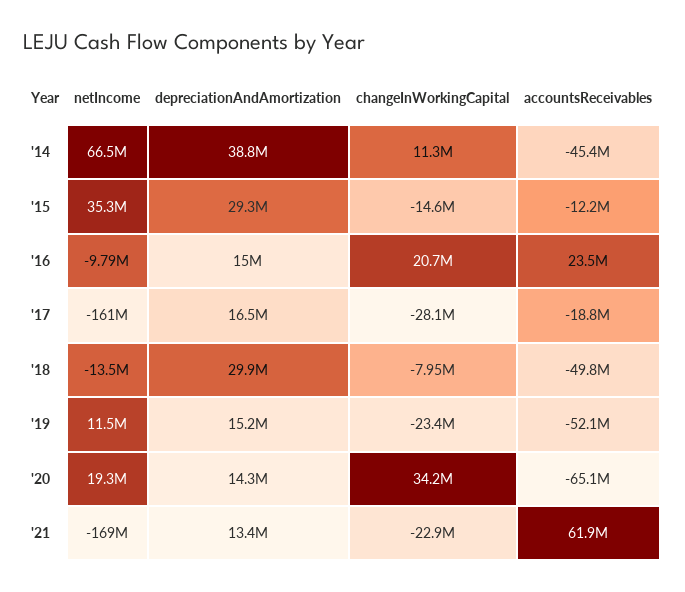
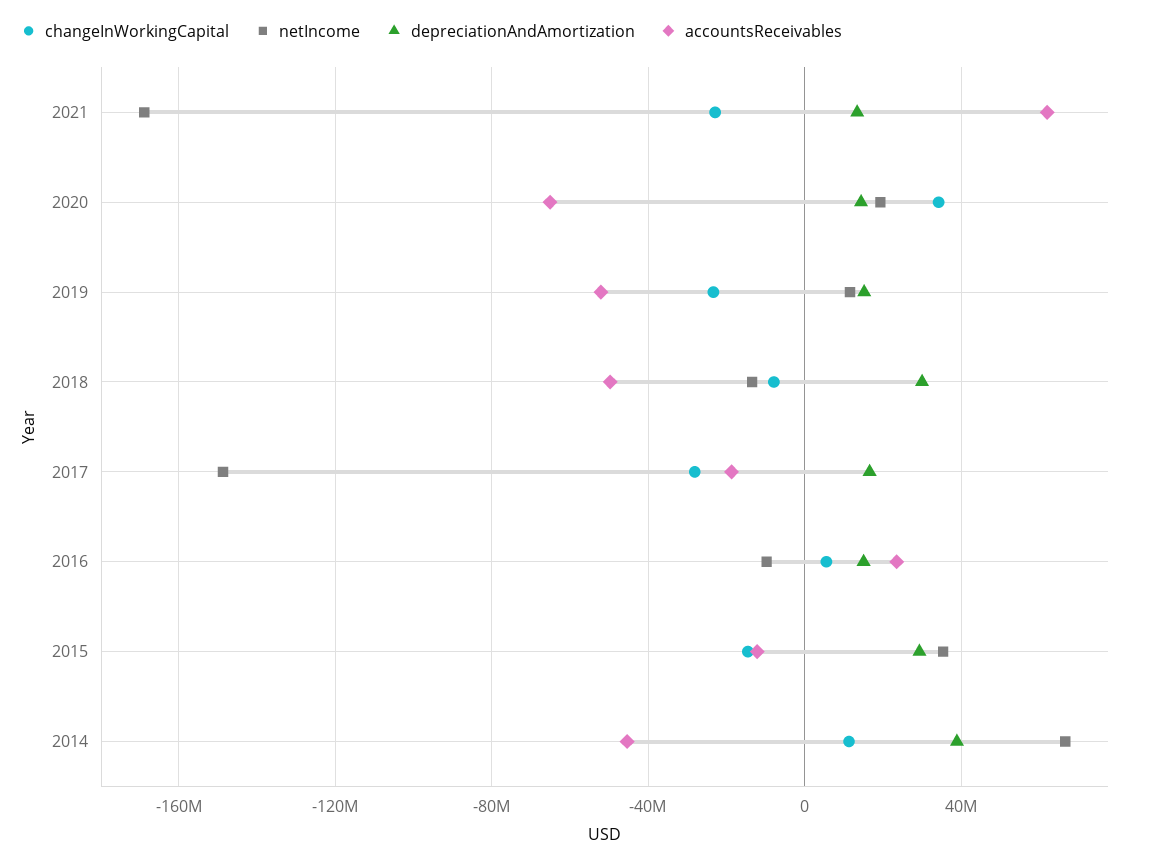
  {
    "netIncome": {
      "'14": 66500000,
      "'15": 35300000,
      "'16": -9790000,
-     "'17": -161000000,
+     "'17": -150000000,
      "'18": -13500000,
      "'19": 11500000,
      "'20": 19300000,
      "'21": -169000000
    },
    "depreciationAndAmortization": {
      "'14": 38800000,
      "'15": 29300000,
      "'16": 15000000,
      "'17": 16500000,
      "'18": 29900000,
      "'19": 15200000,
      "'20": 14300000,
      "'21": 13400000
    },
    "changeInWorkingCapital": {
      "'14": 11300000,
      "'15": -14600000,
-     "'16": 20700000,
+     "'16": 5000000,
      "'17": -28100000,
      "'18": -7950000,
      "'19": -23400000,
      "'20": 34200000,
      "'21": -22900000
    },
    "accountsReceivables": {
      "'14": -45400000,
      "'15": -12200000,
      "'16": 23500000,
      "'17": -18800000,
      "'18": -49800000,
      "'19": -52100000,
      "'20": -65100000,
      "'21": 61900000
    }
  }

